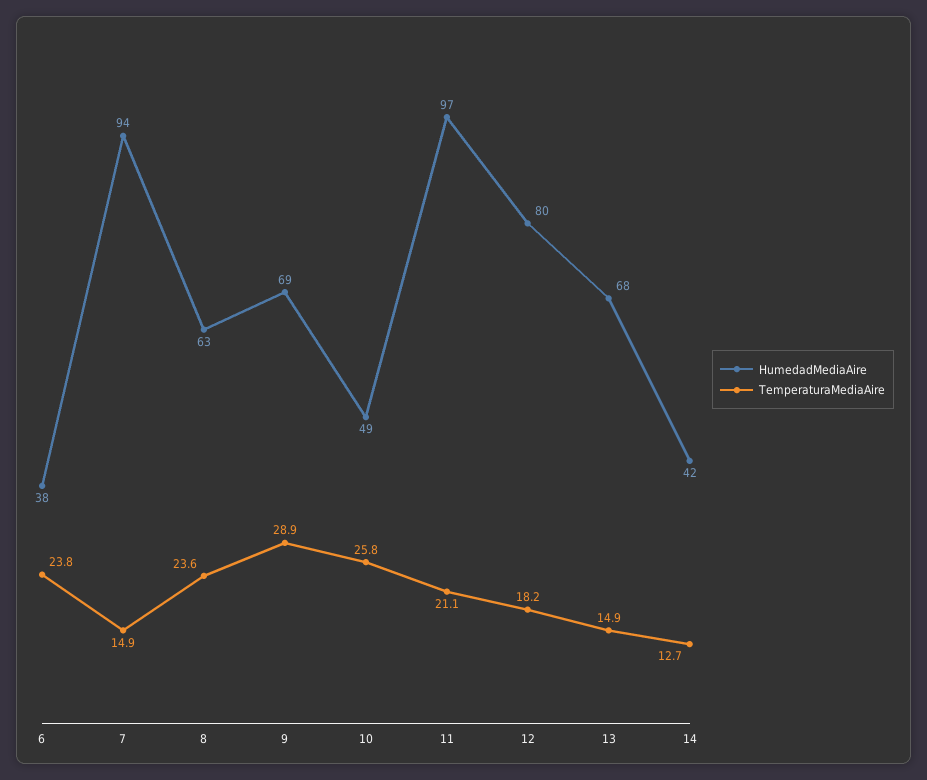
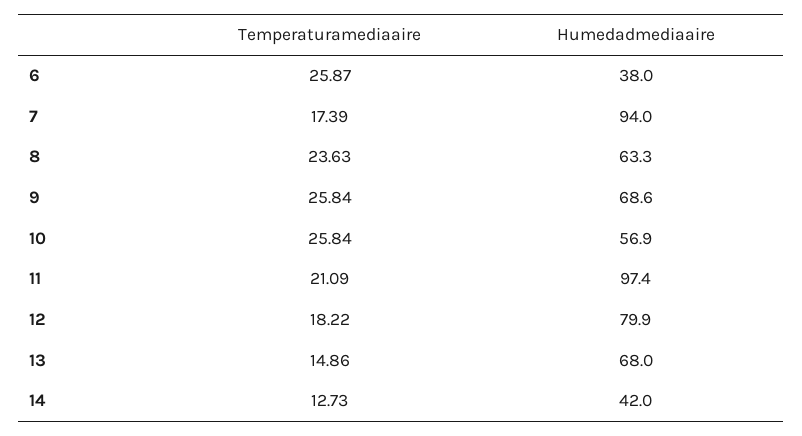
  {
    "HumedadMediaAire": {
      "6": 38,
      "7": 94,
      "8": 63.3,
      "9": 68.6,
-     "10": 49,
+     "10": 56.9,
      "11": 97.4,
      "12": 79.9,
      "13": 68,
      "14": 42
    },
    "TemperaturaMediaAire": {
-     "6": 23.8,
+     "6": 25.87,
-     "7": 14.9,
+     "7": 17.39,
      "8": 23.63,
-     "9": 28.9,
+     "9": 25.84,
      "10": 25.84,
      "11": 21.09,
      "12": 18.22,
      "13": 14.86,
      "14": 12.73
    }
  }

